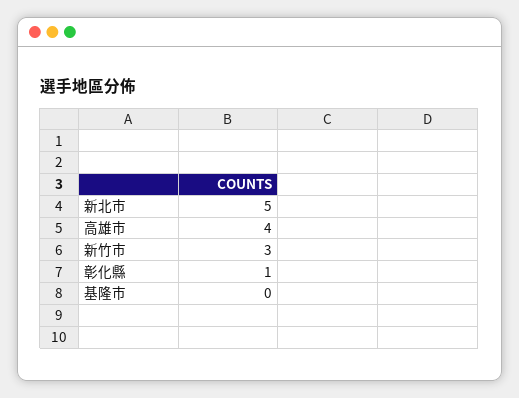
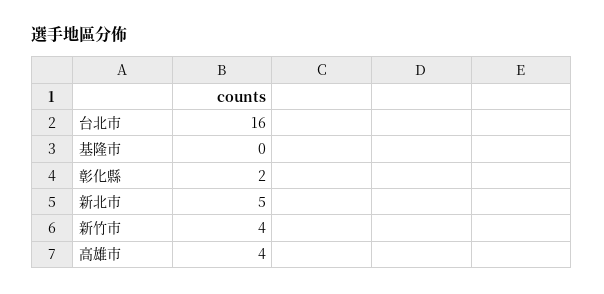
  {
    "新北市": 5,
    "高雄市": 4,
-   "新竹市": 3,
+   "新竹市": 4,
-   "彰化縣": 1,
+   "彰化縣": 2,
-   "基隆市": 0
+   "基隆市": 0,
+   "台北市": 16
  }

